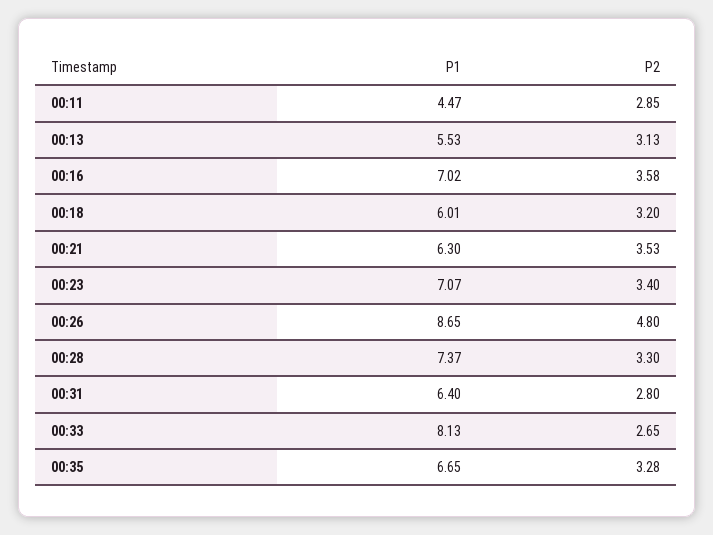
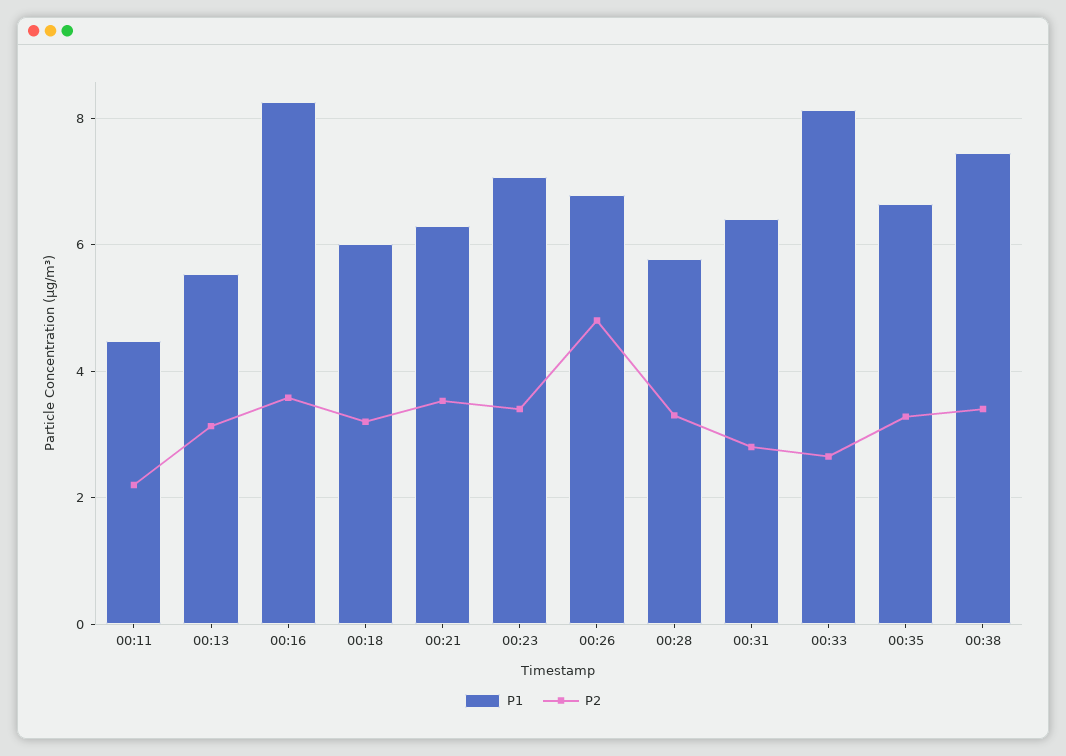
  {
    "P1": {
      "00:11": 4.47,
      "00:13": 5.53,
-     "00:16": 7.02,
+     "00:16": 8.2,
      "00:18": 6.01,
      "00:21": 6.3,
      "00:23": 7.07,
-     "00:26": 8.65,
+     "00:26": 6.8,
-     "00:28": 7.37,
+     "00:28": 5.8,
      "00:31": 6.4,
      "00:33": 8.13,
-     "00:35": 6.65
+     "00:35": 6.65,
+     "00:38": 7.4
    },
    "P2": {
-     "00:11": 2.85,
+     "00:11": 2.2,
      "00:13": 3.13,
      "00:16": 3.58,
      "00:18": 3.2,
      "00:21": 3.53,
      "00:23": 3.4,
      "00:26": 4.8,
      "00:28": 3.3,
      "00:31": 2.8,
      "00:33": 2.65,
-     "00:35": 3.28
+     "00:35": 3.28,
+     "00:38": 3.4
    }
  }

